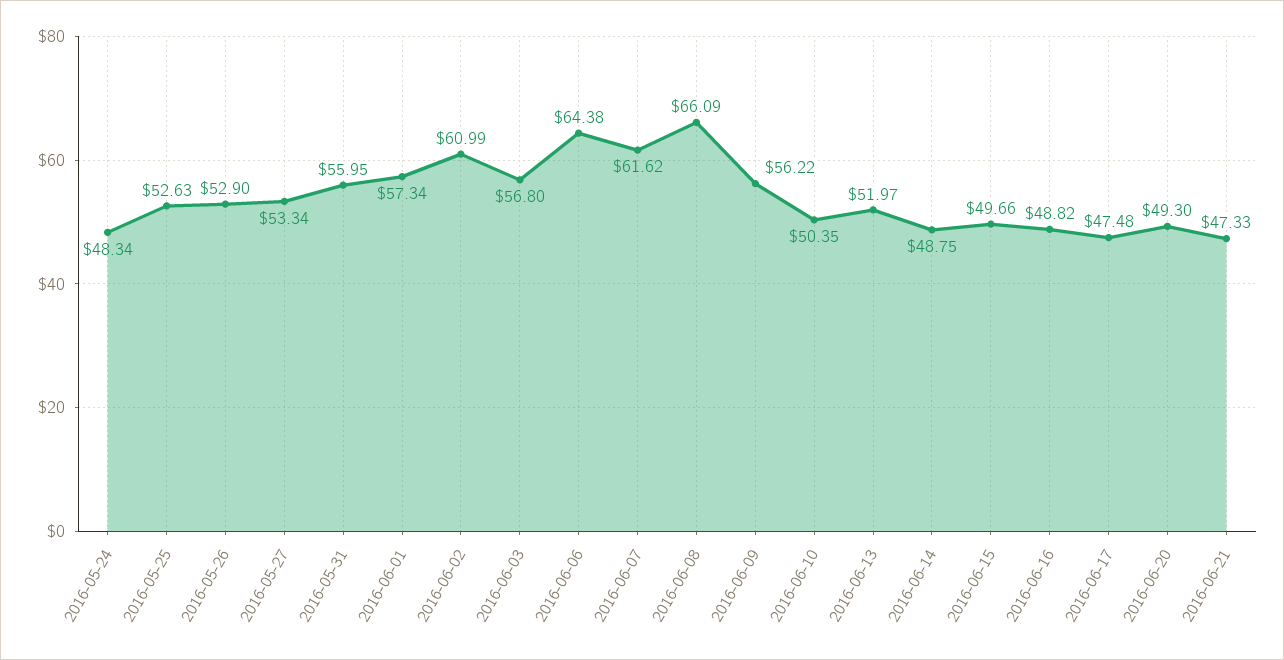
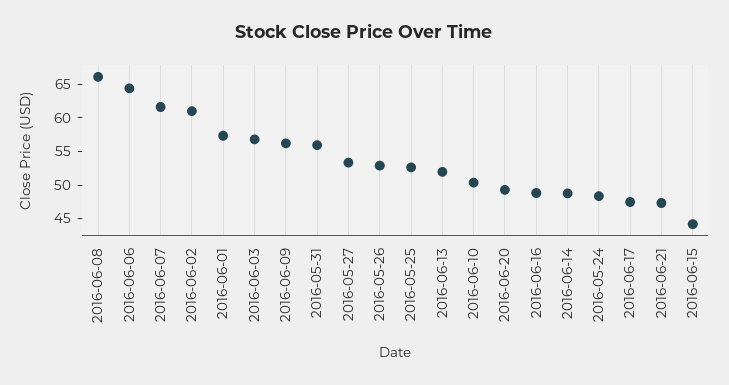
  {
    "2016-05-24": 48.34,
    "2016-05-25": 52.63,
    "2016-05-26": 52.9,
    "2016-05-27": 53.34,
    "2016-05-31": 55.95,
    "2016-06-01": 57.34,
    "2016-06-02": 60.99,
    "2016-06-03": 56.8,
    "2016-06-06": 64.38,
    "2016-06-07": 61.62,
    "2016-06-08": 66.09,
    "2016-06-09": 56.22,
    "2016-06-10": 50.35,
    "2016-06-13": 51.97,
    "2016-06-14": 48.75,
-   "2016-06-15": 49.66,
+   "2016-06-15": 45,
    "2016-06-16": 48.82,
    "2016-06-17": 47.48,
    "2016-06-20": 49.3,
    "2016-06-21": 47.33
  }

